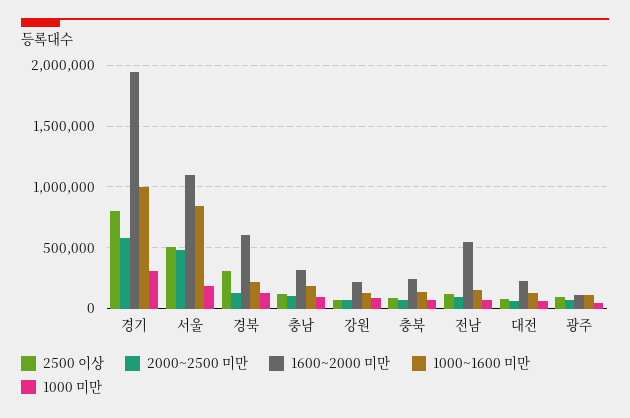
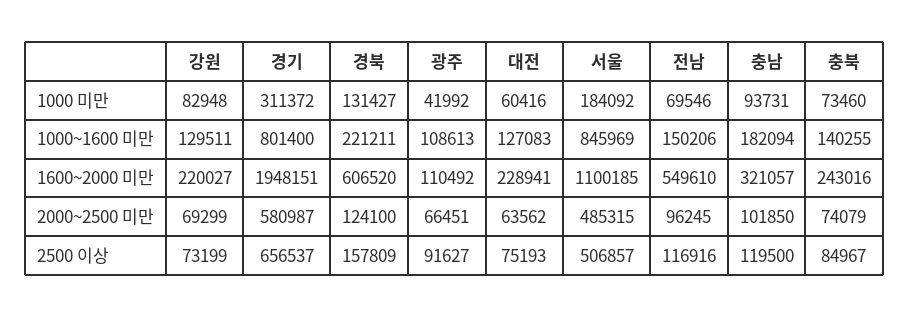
  {
    "2500 이상": {
-     "경기": 800000,
+     "경기": 656537,
      "서울": 506857,
-     "경북": 300000,
+     "경북": 157809,
      "충남": 119500,
      "강원": 73199,
      "충북": 84967,
      "전남": 116916,
      "대전": 75193,
      "광주": 91627
    },
    "2000~2500 미만": {
      "경기": 580987,
      "서울": 485315,
      "경북": 124100,
      "충남": 101850,
      "강원": 69299,
      "충북": 74079,
      "전남": 96245,
      "대전": 63562,
      "광주": 66451
    },
    "1600~2000 미만": {
      "경기": 1948151,
      "서울": 1100185,
      "경북": 606520,
      "충남": 321057,
      "강원": 220027,
      "충북": 243016,
      "전남": 549610,
      "대전": 228941,
      "광주": 110492
    },
    "1000~1600 미만": {
-     "경기": 1000000,
+     "경기": 801400,
      "서울": 845969,
      "경북": 221211,
      "충남": 182094,
      "강원": 129511,
      "충북": 140255,
      "전남": 150206,
      "대전": 127083,
      "광주": 108613
    },
    "1000 미만": {
      "경기": 311372,
      "서울": 184092,
      "경북": 131427,
      "충남": 93731,
      "강원": 82948,
      "충북": 73460,
      "전남": 69546,
      "대전": 60416,
      "광주": 41992
    }
  }

